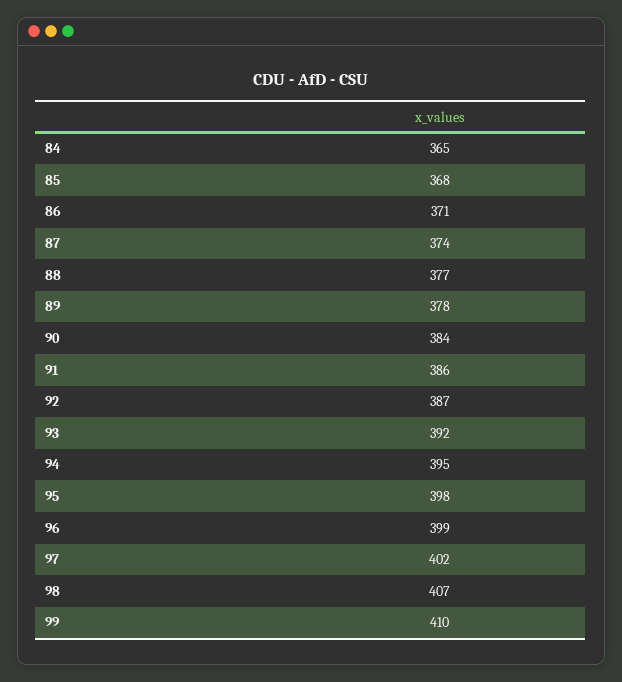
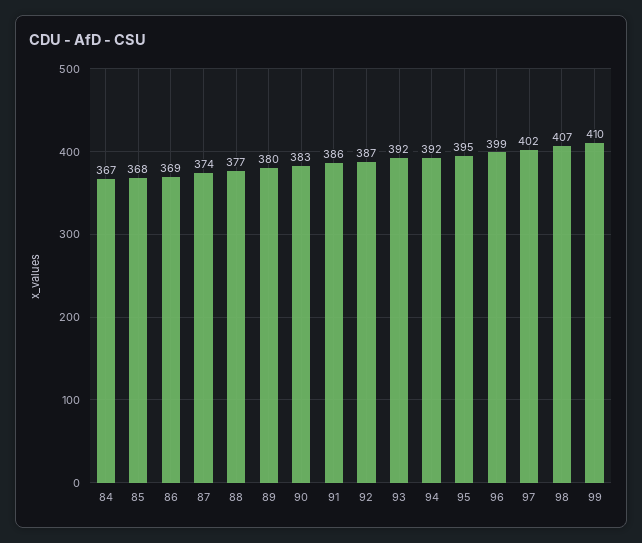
  {
-   "84": 365,
+   "84": 367,
    "85": 368,
-   "86": 371,
+   "86": 369,
    "87": 374,
    "88": 377,
-   "89": 378,
+   "89": 380,
-   "90": 384,
+   "90": 383,
    "91": 386,
    "92": 387,
    "93": 392,
-   "94": 395,
+   "94": 392,
-   "95": 398,
+   "95": 395,
    "96": 399,
    "97": 402,
    "98": 407,
    "99": 410
  }

